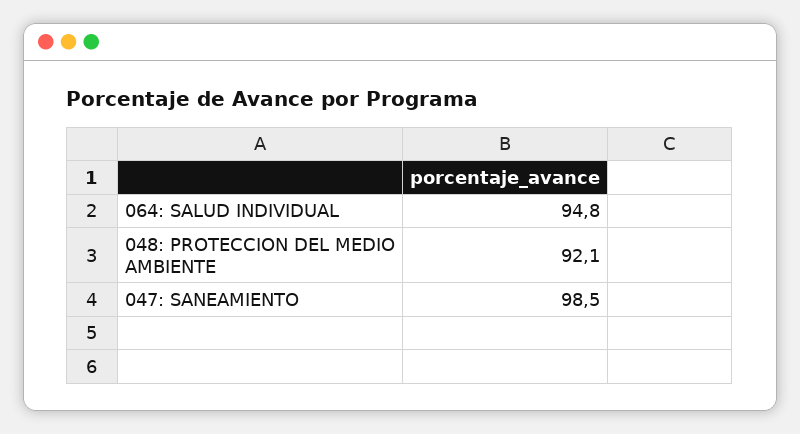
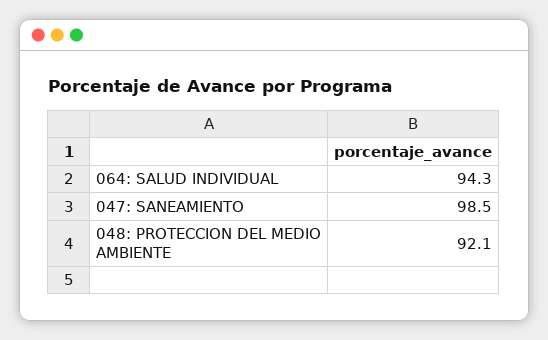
  {
-   "064: SALUD INDIVIDUAL": 94.8,
+   "064: SALUD INDIVIDUAL": 94.3,
    "048: PROTECCION DEL MEDIO AMBIENTE": 92.1,
    "047: SANEAMIENTO": 98.5
  }

